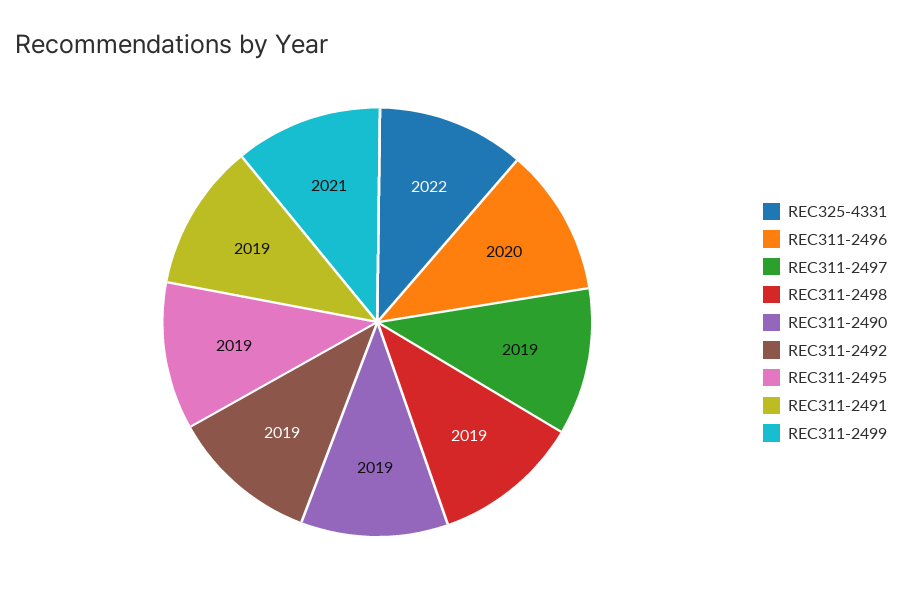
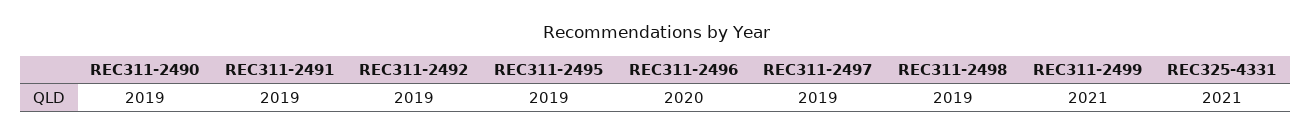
  {
-   "REC325-4331": 2022,
+   "REC325-4331": 2021,
    "REC311-2496": 2020,
    "REC311-2497": 2019,
    "REC311-2498": 2019,
    "REC311-2490": 2019,
    "REC311-2492": 2019,
    "REC311-2495": 2019,
    "REC311-2491": 2019,
    "REC311-2499": 2021
  }

